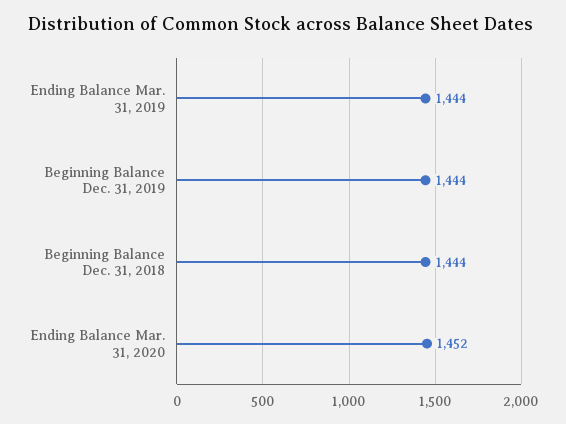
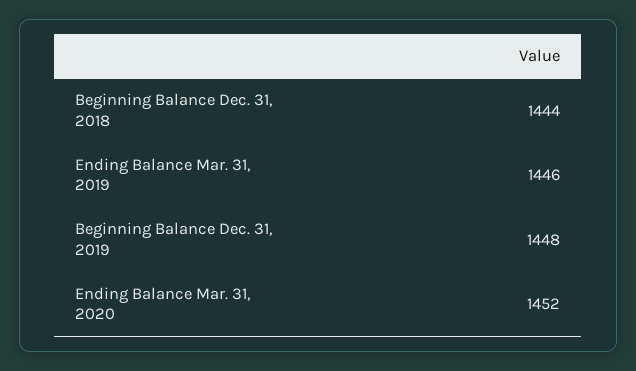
  {
-   "Ending Balance Mar. 31, 2019": 1444,
+   "Ending Balance Mar. 31, 2019": 1446,
-   "Beginning Balance Dec. 31, 2019": 1444,
+   "Beginning Balance Dec. 31, 2019": 1448,
    "Beginning Balance Dec. 31, 2018": 1444,
    "Ending Balance Mar. 31, 2020": 1452
  }

